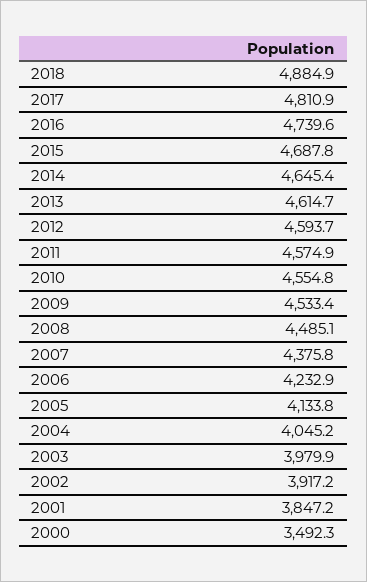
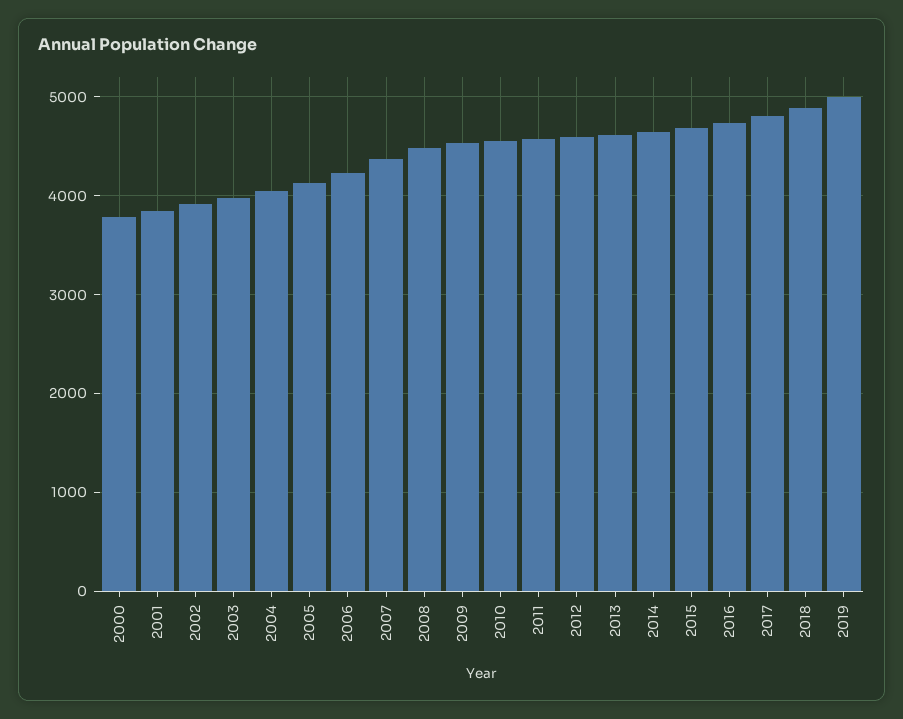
  {
    "2018": 4884.9,
    "2017": 4810.9,
    "2016": 4739.6,
    "2015": 4687.8,
    "2014": 4645.4,
    "2013": 4614.7,
    "2012": 4593.7,
    "2011": 4574.9,
    "2010": 4554.8,
    "2009": 4533.4,
    "2008": 4485.1,
    "2007": 4375.8,
    "2006": 4232.9,
    "2005": 4133.8,
    "2004": 4045.2,
    "2003": 3979.9,
    "2002": 3917.2,
    "2001": 3847.2,
-   "2000": 3492.3
+   "2000": 3800,
+   "2019": 5000
  }

